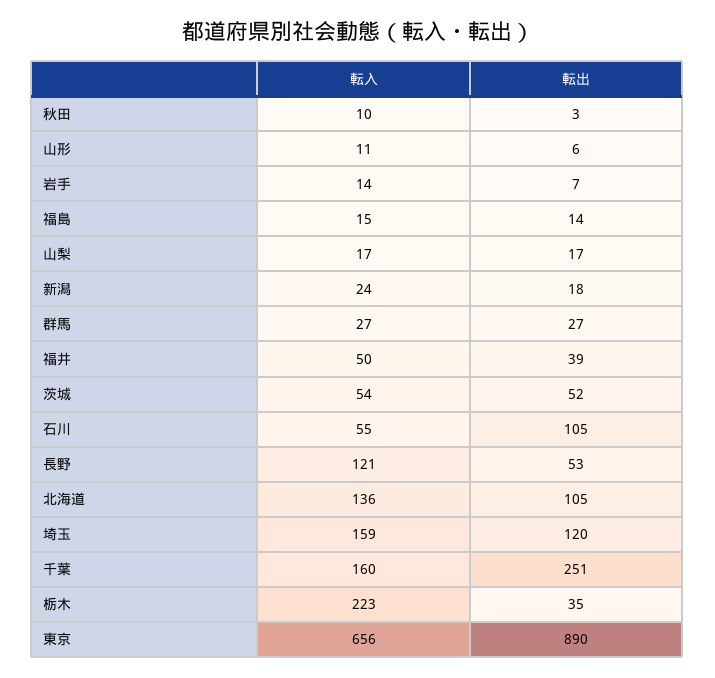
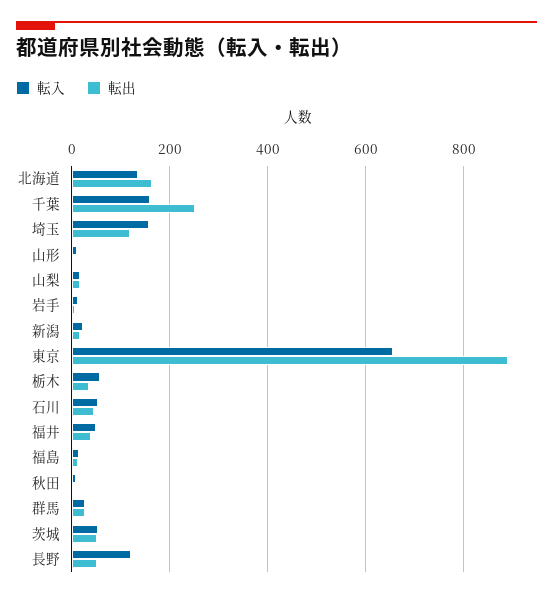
  {
    "転入": {
      "秋田": 10,
      "山形": 11,
      "岩手": 14,
      "福島": 15,
      "山梨": 17,
      "新潟": 24,
      "群馬": 27,
      "福井": 50,
      "茨城": 54,
      "石川": 55,
      "長野": 121,
      "北海道": 136,
      "埼玉": 159,
      "千葉": 160,
-     "栃木": 223,
+     "栃木": 60,
      "東京": 656
    },
    "転出": {
      "秋田": 3,
      "山形": 6,
      "岩手": 7,
      "福島": 14,
      "山梨": 17,
      "新潟": 18,
      "群馬": 27,
      "福井": 39,
      "茨城": 52,
-     "石川": 105,
+     "石川": 40,
      "長野": 53,
-     "北海道": 105,
+     "北海道": 160,
      "埼玉": 120,
      "千葉": 251,
      "栃木": 35,
      "東京": 890
    }
  }

